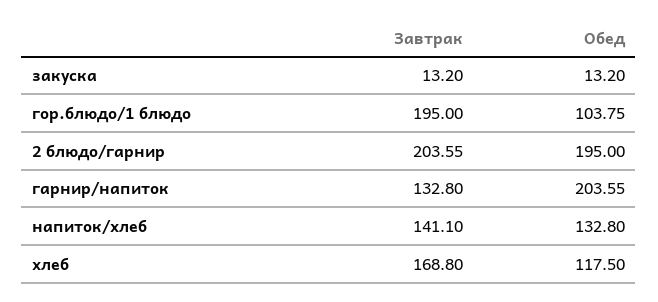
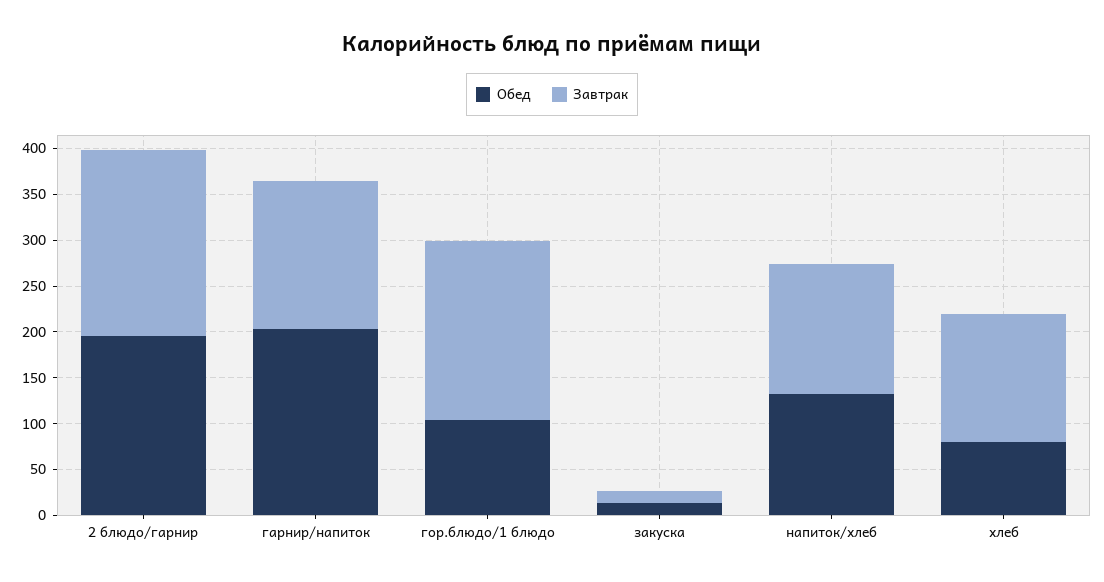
  {
    "Завтрак": {
      "закуска": 13.2,
      "гор.блюдо/1 блюдо": 195,
      "2 блюдо/гарнир": 203.55,
-     "гарнир/напиток": 132.8,
+     "гарнир/напиток": 160,
      "напиток/хлеб": 141.1,
-     "хлеб": 168.8
+     "хлеб": 140
    },
    "Обед": {
      "закуска": 13.2,
      "гор.блюдо/1 блюдо": 103.75,
      "2 блюдо/гарнир": 195,
      "гарнир/напиток": 203.55,
      "напиток/хлеб": 132.8,
-     "хлеб": 117.5
+     "хлеб": 80
    }
  }

